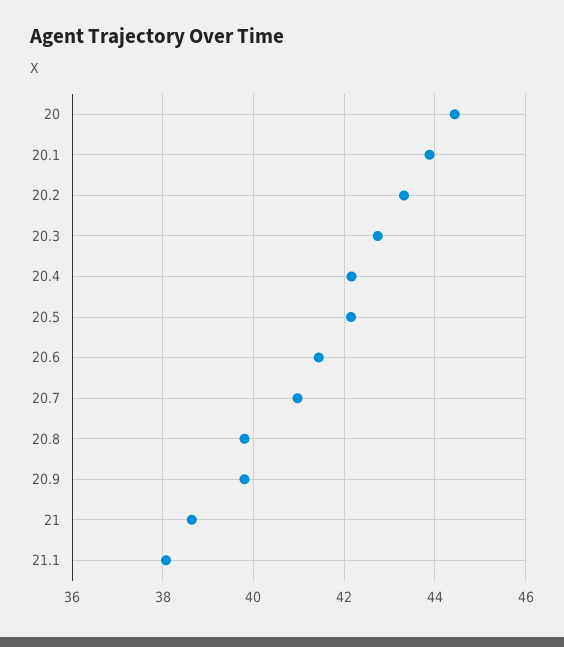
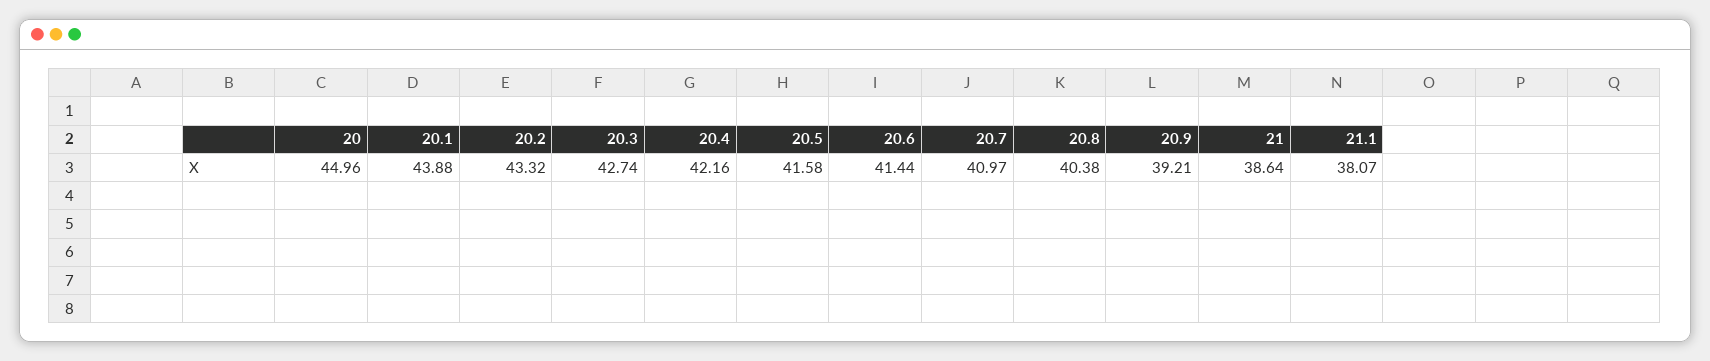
  {
-   "20": 44.4,
+   "20": 44.96,
    "20.1": 43.88,
    "20.2": 43.32,
    "20.3": 42.74,
    "20.4": 42.16,
-   "20.5": 42.2,
+   "20.5": 41.58,
    "20.6": 41.44,
    "20.7": 40.97,
-   "20.8": 39.8,
+   "20.8": 40.38,
-   "20.9": 39.8,
+   "20.9": 39.21,
    "21": 38.64,
    "21.1": 38.07
  }

